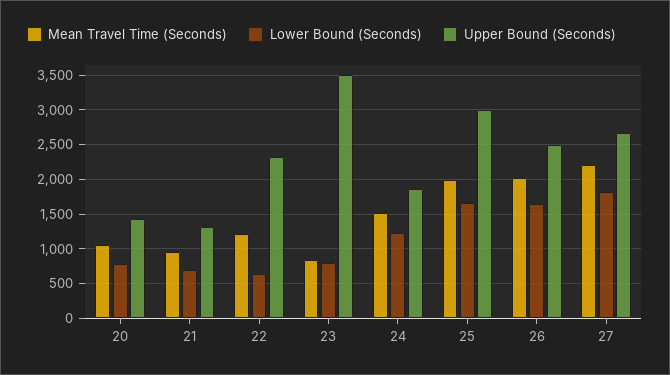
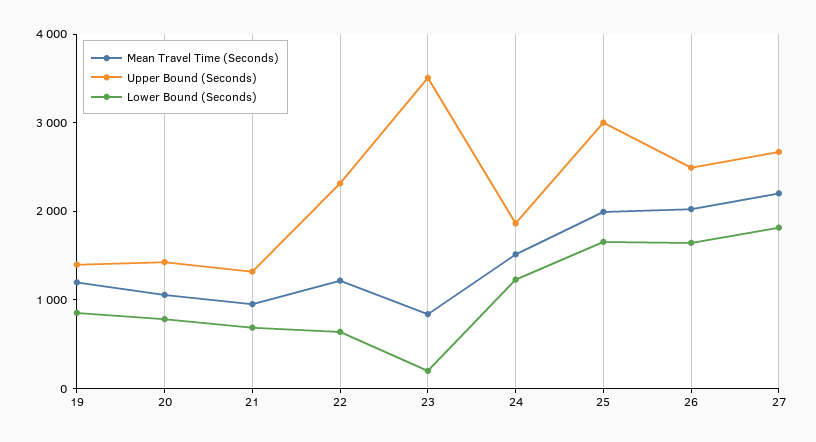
  {
    "Mean Travel Time (Seconds)": {
      "20": 1100,
      "21": 1000,
      "22": 1200,
      "23": 800,
      "24": 1500,
      "25": 2000,
      "26": 2000,
-     "27": 2200
+     "27": 2200,
+     "19": 1200
    },
    "Lower Bound (Seconds)": {
      "20": 800,
      "21": 700,
      "22": 600,
-     "23": 800,
+     "23": 200,
      "24": 1200,
      "25": 1700,
      "26": 1600,
-     "27": 1800
+     "27": 1800,
+     "19": 800
    },
    "Upper Bound (Seconds)": {
      "20": 1400,
      "21": 1300,
      "22": 2300,
      "23": 3500,
      "24": 1900,
      "25": 3000,
      "26": 2500,
-     "27": 2700
+     "27": 2700,
+     "19": 1400
    }
  }

